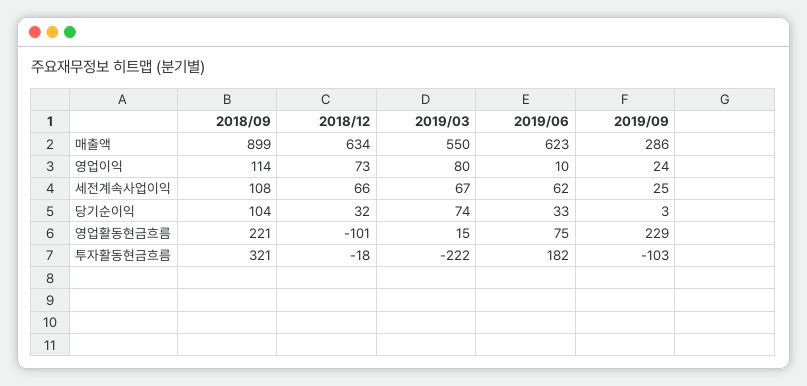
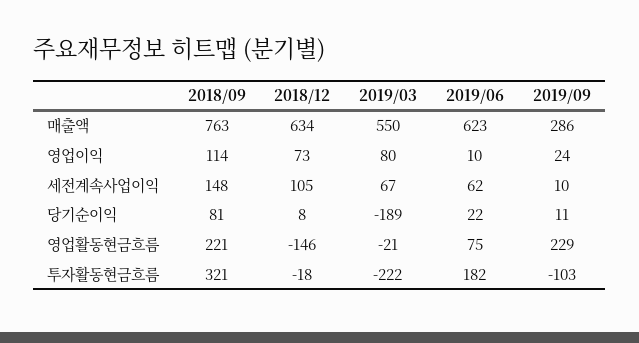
  {
    "2018/09": {
-     "매출액": 899,
+     "매출액": 763,
      "영업이익": 114,
-     "세전계속사업이익": 108,
+     "세전계속사업이익": 148,
-     "당기순이익": 104,
+     "당기순이익": 81,
      "영업활동현금흐름": 221,
      "투자활동현금흐름": 321
    },
    "2018/12": {
      "매출액": 634,
      "영업이익": 73,
-     "세전계속사업이익": 66,
+     "세전계속사업이익": 105,
-     "당기순이익": 32,
+     "당기순이익": 8,
-     "영업활동현금흐름": -101,
+     "영업활동현금흐름": -146,
      "투자활동현금흐름": -18
    },
    "2019/03": {
      "매출액": 550,
      "영업이익": 80,
      "세전계속사업이익": 67,
-     "당기순이익": 74,
+     "당기순이익": -189,
-     "영업활동현금흐름": 15,
+     "영업활동현금흐름": -21,
      "투자활동현금흐름": -222
    },
    "2019/06": {
      "매출액": 623,
      "영업이익": 10,
      "세전계속사업이익": 62,
-     "당기순이익": 33,
+     "당기순이익": 22,
      "영업활동현금흐름": 75,
      "투자활동현금흐름": 182
    },
    "2019/09": {
      "매출액": 286,
      "영업이익": 24,
-     "세전계속사업이익": 25,
+     "세전계속사업이익": 10,
-     "당기순이익": 3,
+     "당기순이익": 11,
      "영업활동현금흐름": 229,
      "투자활동현금흐름": -103
    }
  }

